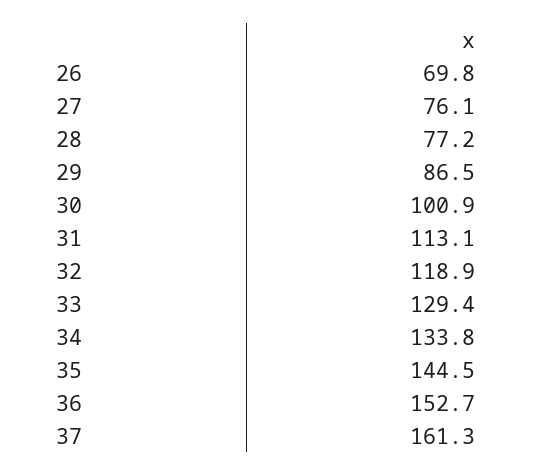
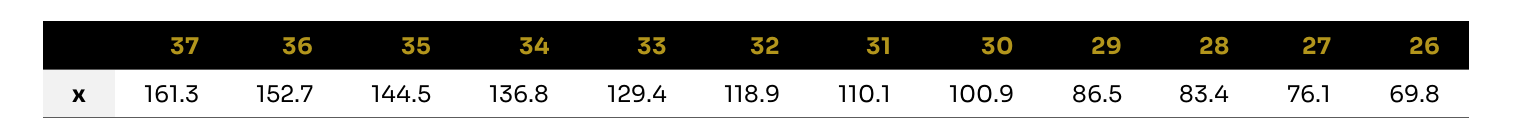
  {
    "26": 69.8,
    "27": 76.1,
-   "28": 77.2,
+   "28": 83.4,
    "29": 86.5,
    "30": 100.9,
-   "31": 113.1,
+   "31": 110.1,
    "32": 118.9,
    "33": 129.4,
-   "34": 133.8,
+   "34": 136.8,
    "35": 144.5,
    "36": 152.7,
    "37": 161.3
  }

